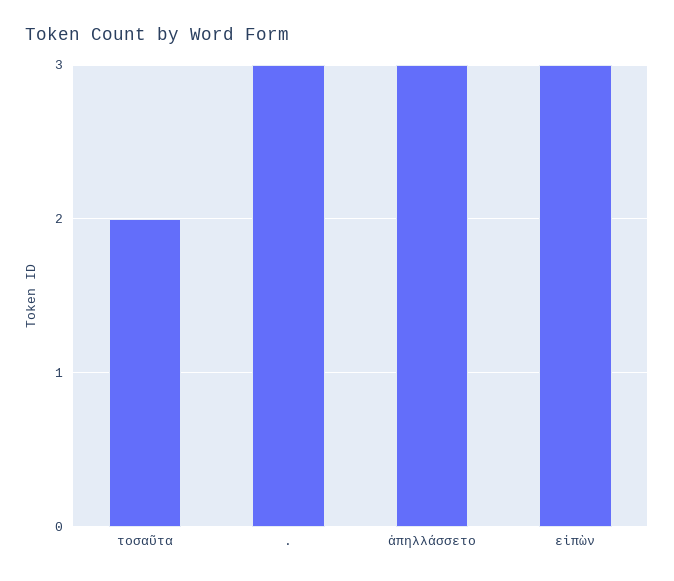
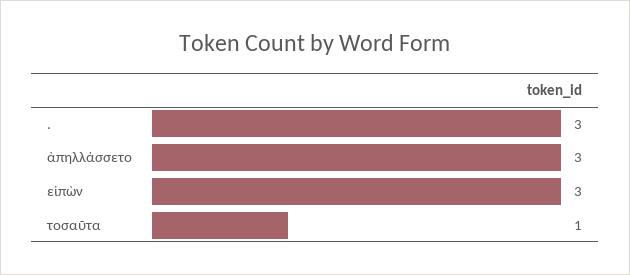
  {
-   "τοσαῦτα": 2,
+   "τοσαῦτα": 1,
    ".": 3,
    "ἀπηλλάσσετο": 3,
    "εἰπὼν": 3
  }

